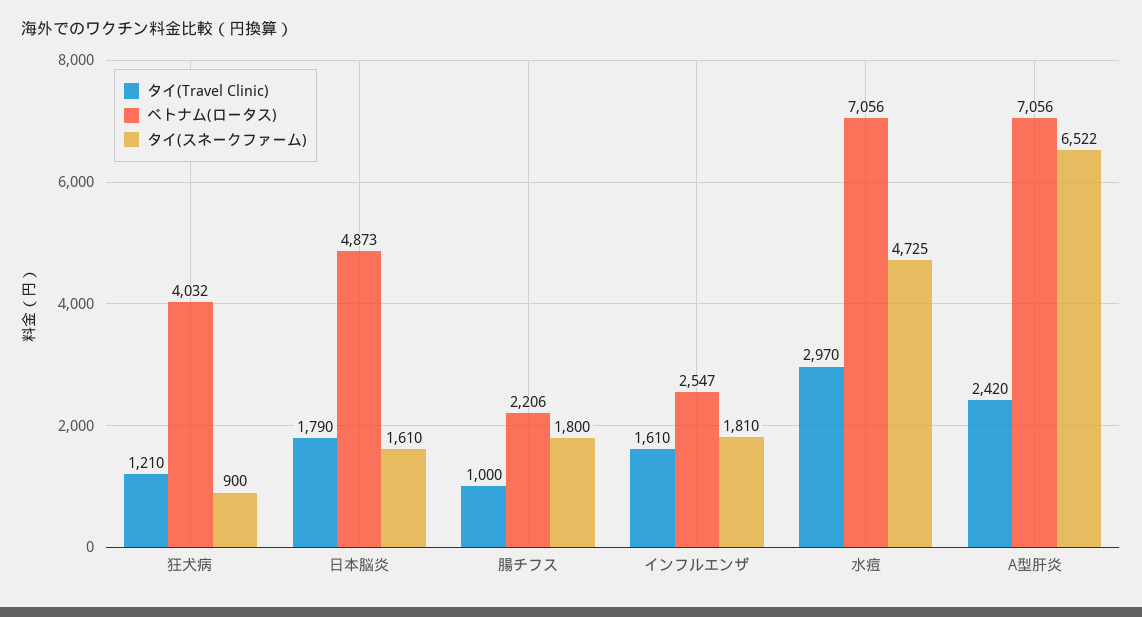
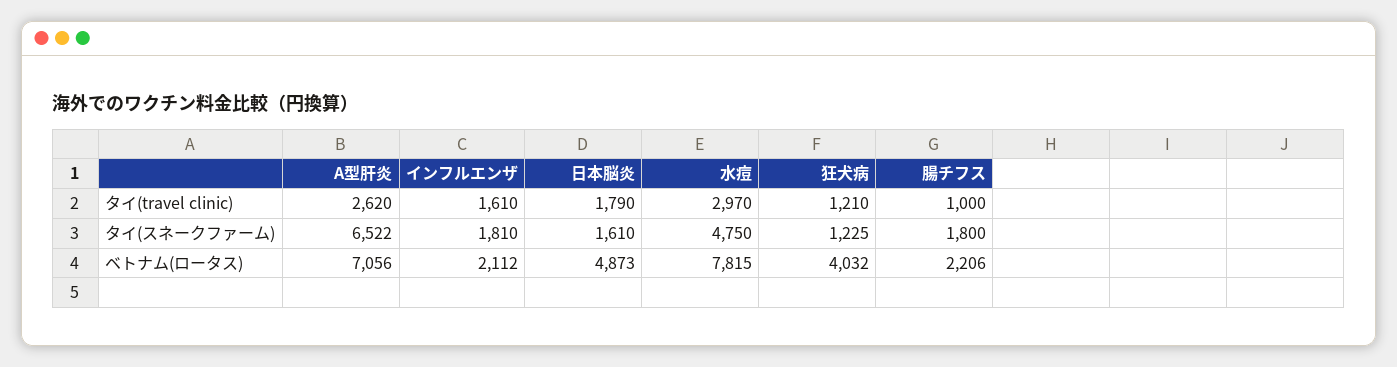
  {
    "タイ(Travel Clinic)": {
      "狂犬病": 1210,
      "日本脳炎": 1790,
      "腸チフス": 1000,
      "インフルエンザ": 1610,
      "水痘": 2970,
-     "A型肝炎": 2420
+     "A型肝炎": 2620
    },
    "ベトナム(ロータス)": {
      "狂犬病": 4032,
      "日本脳炎": 4873,
      "腸チフス": 2206,
-     "インフルエンザ": 2547,
+     "インフルエンザ": 2112,
-     "水痘": 7056,
+     "水痘": 7815,
      "A型肝炎": 7056
    },
    "タイ(スネークファーム)": {
-     "狂犬病": 900,
+     "狂犬病": 1225,
      "日本脳炎": 1610,
      "腸チフス": 1800,
      "インフルエンザ": 1810,
-     "水痘": 4725,
+     "水痘": 4750,
      "A型肝炎": 6522
    }
  }

